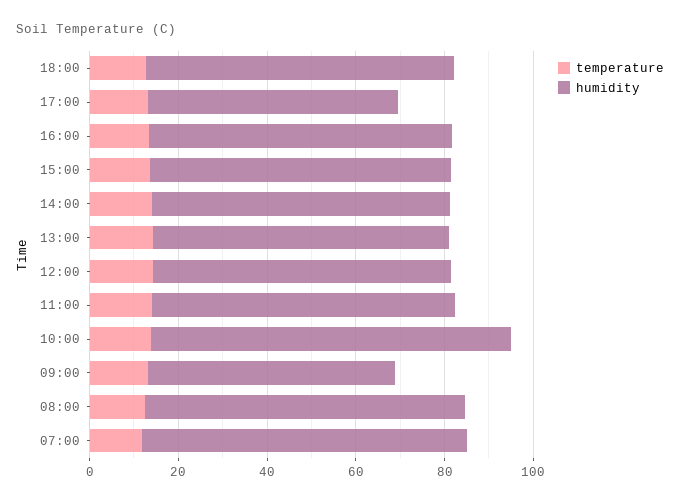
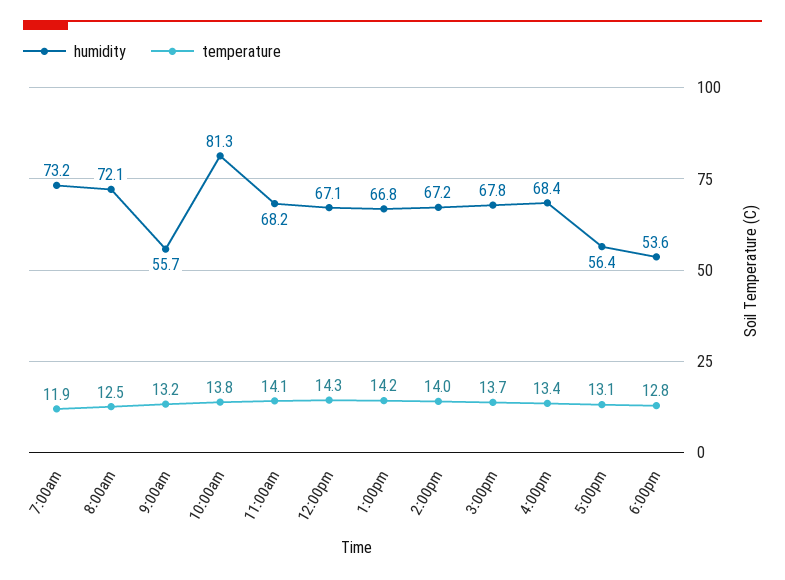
  {
    "temperature": {
      "18:00": 12.8,
      "17:00": 13.1,
      "16:00": 13.4,
      "15:00": 13.7,
      "14:00": 14,
      "13:00": 14.2,
      "12:00": 14.3,
      "11:00": 14.1,
      "10:00": 13.8,
      "09:00": 13.2,
      "08:00": 12.5,
      "07:00": 11.9
    },
    "humidity": {
-     "18:00": 70,
+     "18:00": 53.6,
      "17:00": 56.4,
      "16:00": 68.4,
      "15:00": 67.8,
      "14:00": 67.2,
      "13:00": 66.8,
      "12:00": 67.1,
      "11:00": 68.2,
      "10:00": 81.3,
      "09:00": 55.7,
      "08:00": 72.1,
      "07:00": 73.2
    }
  }

